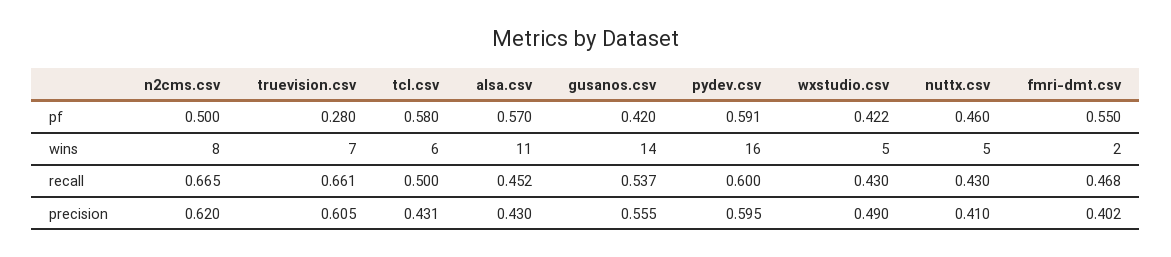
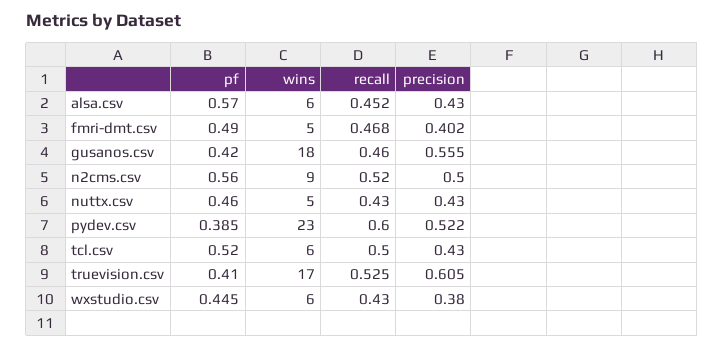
  {
    "n2cms.csv": {
-     "pf": 0.5,
+     "pf": 0.56,
-     "wins": 8,
+     "wins": 9,
-     "recall": 0.665,
+     "recall": 0.52,
-     "precision": 0.62
+     "precision": 0.5
    },
    "truevision.csv": {
-     "pf": 0.28,
+     "pf": 0.41,
-     "wins": 7,
+     "wins": 17,
-     "recall": 0.661,
+     "recall": 0.525,
      "precision": 0.605
    },
    "tcl.csv": {
-     "pf": 0.58,
+     "pf": 0.52,
      "wins": 6,
      "recall": 0.5,
-     "precision": 0.431
+     "precision": 0.43
    },
    "alsa.csv": {
      "pf": 0.57,
-     "wins": 11,
+     "wins": 6,
      "recall": 0.452,
      "precision": 0.43
    },
    "gusanos.csv": {
      "pf": 0.42,
-     "wins": 14,
+     "wins": 18,
-     "recall": 0.537,
+     "recall": 0.46,
      "precision": 0.555
    },
    "pydev.csv": {
-     "pf": 0.591,
+     "pf": 0.385,
-     "wins": 16,
+     "wins": 23,
      "recall": 0.6,
-     "precision": 0.595
+     "precision": 0.522
    },
    "wxstudio.csv": {
-     "pf": 0.422,
+     "pf": 0.445,
-     "wins": 5,
+     "wins": 6,
      "recall": 0.43,
-     "precision": 0.49
+     "precision": 0.38
    },
    "nuttx.csv": {
      "pf": 0.46,
      "wins": 5,
      "recall": 0.43,
-     "precision": 0.41
+     "precision": 0.43
    },
    "fmri-dmt.csv": {
-     "pf": 0.55,
+     "pf": 0.49,
-     "wins": 2,
+     "wins": 5,
      "recall": 0.468,
      "precision": 0.402
    }
  }

